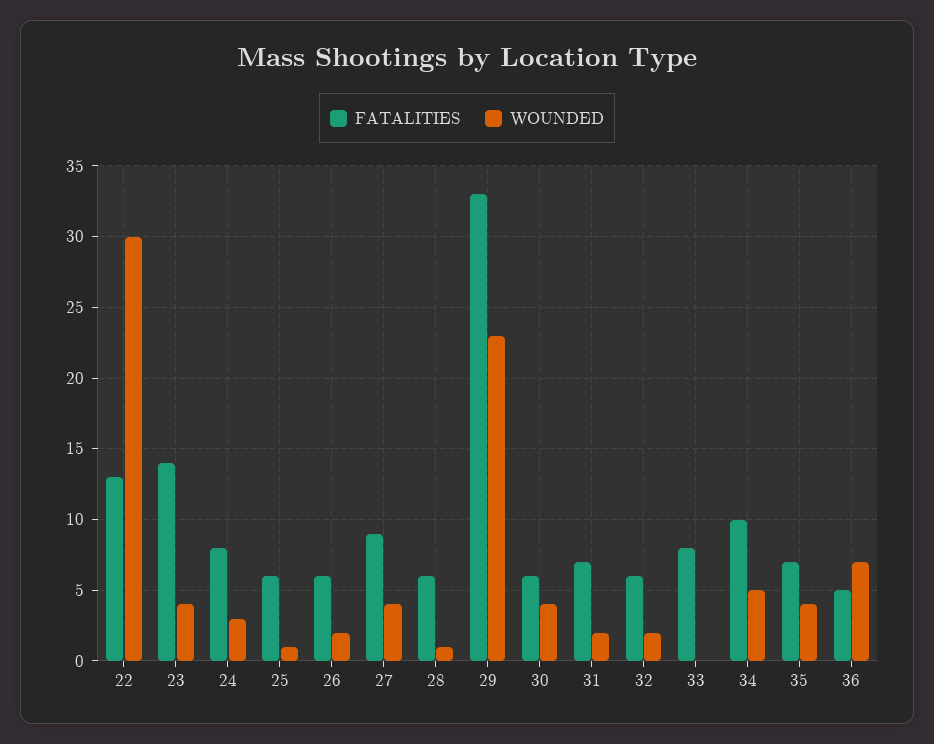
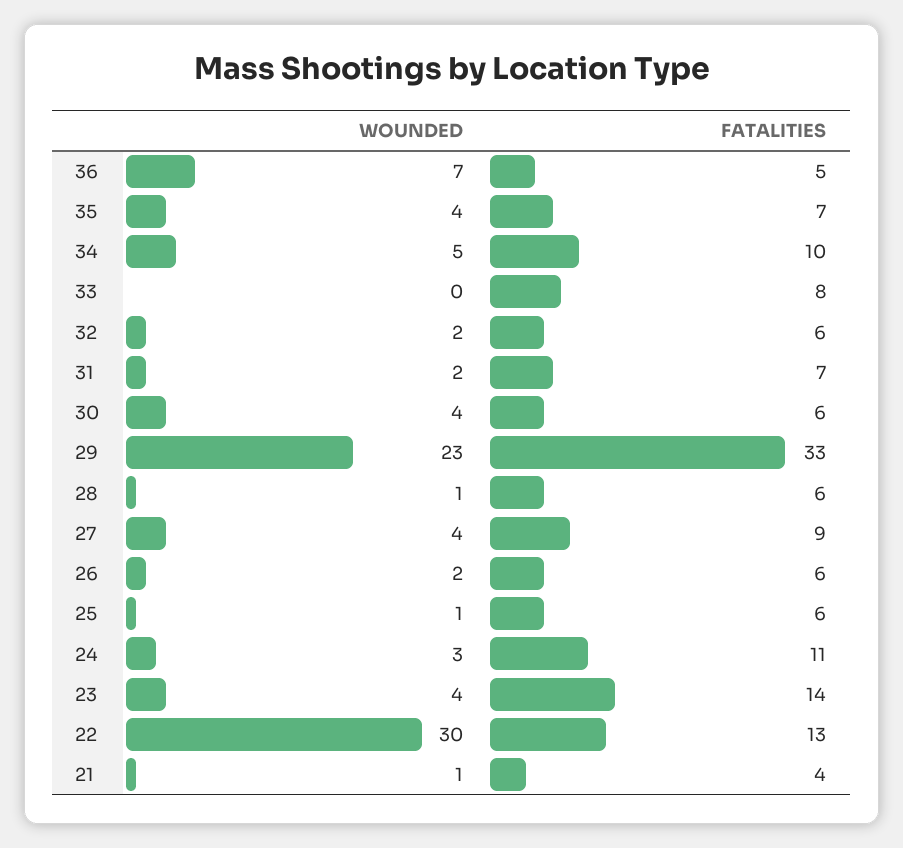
  {
    "FATALITIES": {
      "22": 13,
      "23": 14,
-     "24": 8,
+     "24": 11,
      "25": 6,
      "26": 6,
      "27": 9,
      "28": 6,
      "29": 33,
      "30": 6,
      "31": 7,
      "32": 6,
      "33": 8,
      "34": 10,
      "35": 7,
-     "36": 5
+     "36": 5,
+     "21": 4
    },
    "WOUNDED": {
      "22": 30,
      "23": 4,
      "24": 3,
      "25": 1,
      "26": 2,
      "27": 4,
      "28": 1,
      "29": 23,
      "30": 4,
      "31": 2,
      "32": 2,
      "33": 0,
      "34": 5,
      "35": 4,
-     "36": 7
+     "36": 7,
+     "21": 1
    }
  }

